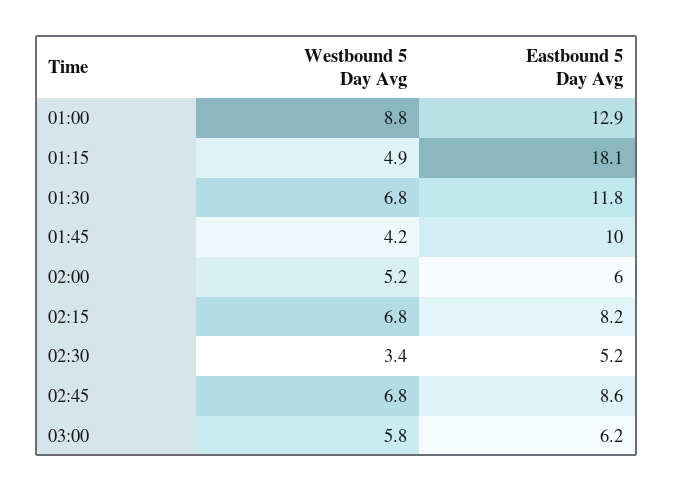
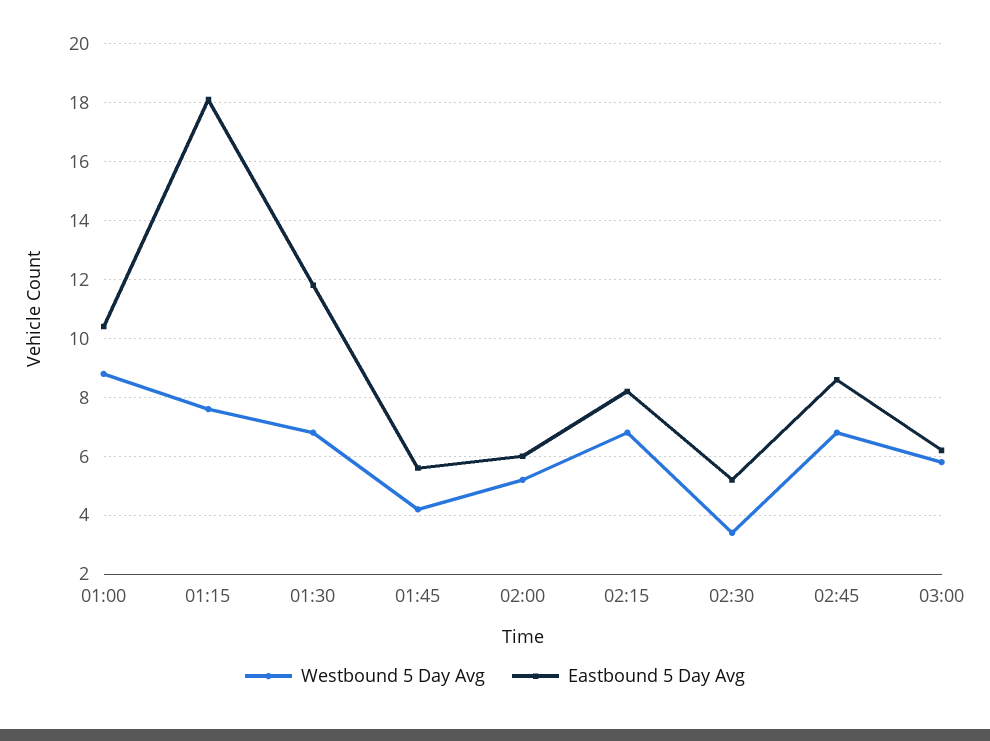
  {
    "Westbound 5 Day Avg": {
      "01:00": 8.8,
-     "01:15": 4.9,
+     "01:15": 7.5,
      "01:30": 6.8,
      "01:45": 4.2,
      "02:00": 5.2,
      "02:15": 6.8,
      "02:30": 3.4,
      "02:45": 6.8,
      "03:00": 5.8
    },
    "Eastbound 5 Day Avg": {
-     "01:00": 12.9,
+     "01:00": 10.5,
      "01:15": 18.1,
      "01:30": 11.8,
-     "01:45": 10,
+     "01:45": 5.5,
      "02:00": 6,
      "02:15": 8.2,
      "02:30": 5.2,
      "02:45": 8.6,
      "03:00": 6.2
    }
  }

